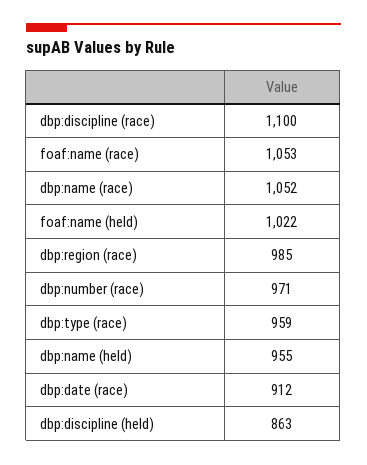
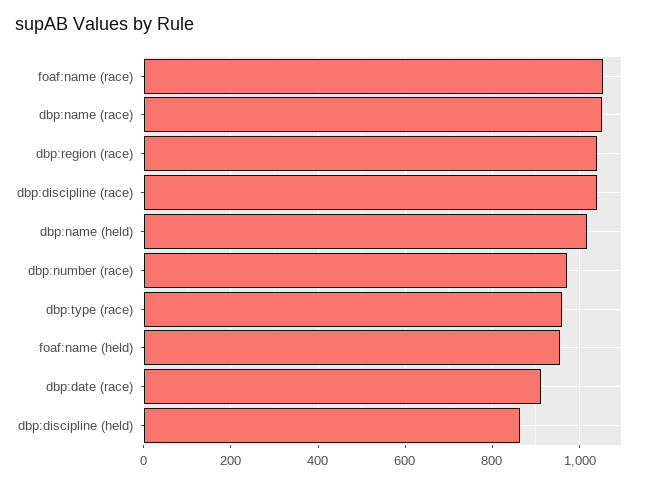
  {
-   "dbp:discipline (race)": 1100,
+   "dbp:discipline (race)": 1040,
    "foaf:name (race)": 1053,
    "dbp:name (race)": 1052,
-   "foaf:name (held)": 1022,
+   "foaf:name (held)": 960,
-   "dbp:region (race)": 985,
+   "dbp:region (race)": 1040,
    "dbp:number (race)": 971,
    "dbp:type (race)": 959,
-   "dbp:name (held)": 955,
+   "dbp:name (held)": 1020,
    "dbp:date (race)": 912,
    "dbp:discipline (held)": 863
  }

